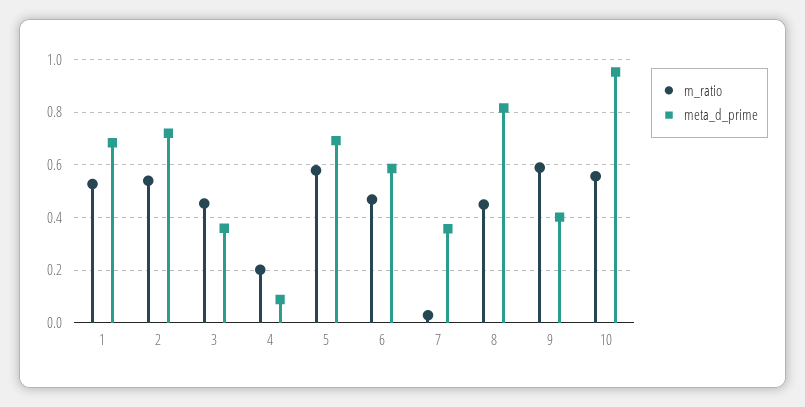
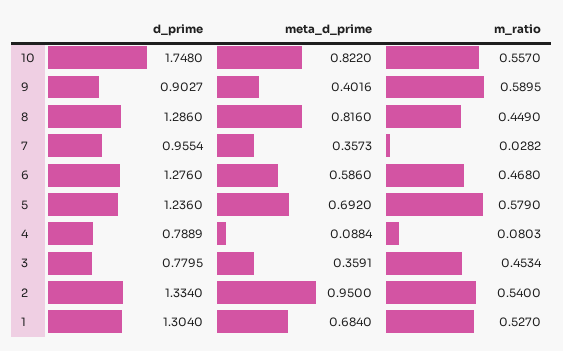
  {
    "m_ratio": {
      "1": 0.527,
      "2": 0.54,
      "3": 0.4534,
-     "4": 0.2,
+     "4": 0.0803,
      "5": 0.579,
      "6": 0.468,
      "7": 0.0282,
      "8": 0.449,
      "9": 0.5895,
      "10": 0.557
    },
    "meta_d_prime": {
      "1": 0.684,
-     "2": 0.725,
+     "2": 0.95,
      "3": 0.3591,
      "4": 0.0884,
      "5": 0.692,
      "6": 0.586,
      "7": 0.3573,
      "8": 0.816,
      "9": 0.4016,
-     "10": 0.95
+     "10": 0.822
-   }
+   },
+   "d_prime": {
+     "10": 1.748,
+     "9": 0.9027,
+     "8": 1.286,
+     "7": 0.9554,
+     "6": 1.276,
+     "5": 1.236,
+     "4": 0.7889,
+     "3": 0.7795,
+     "2": 1.334,
+     "1": 1.304
+   }
  }

